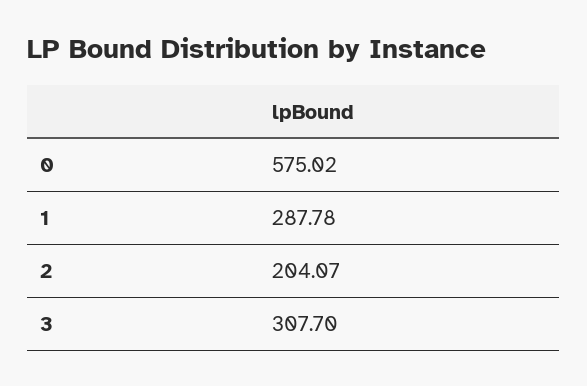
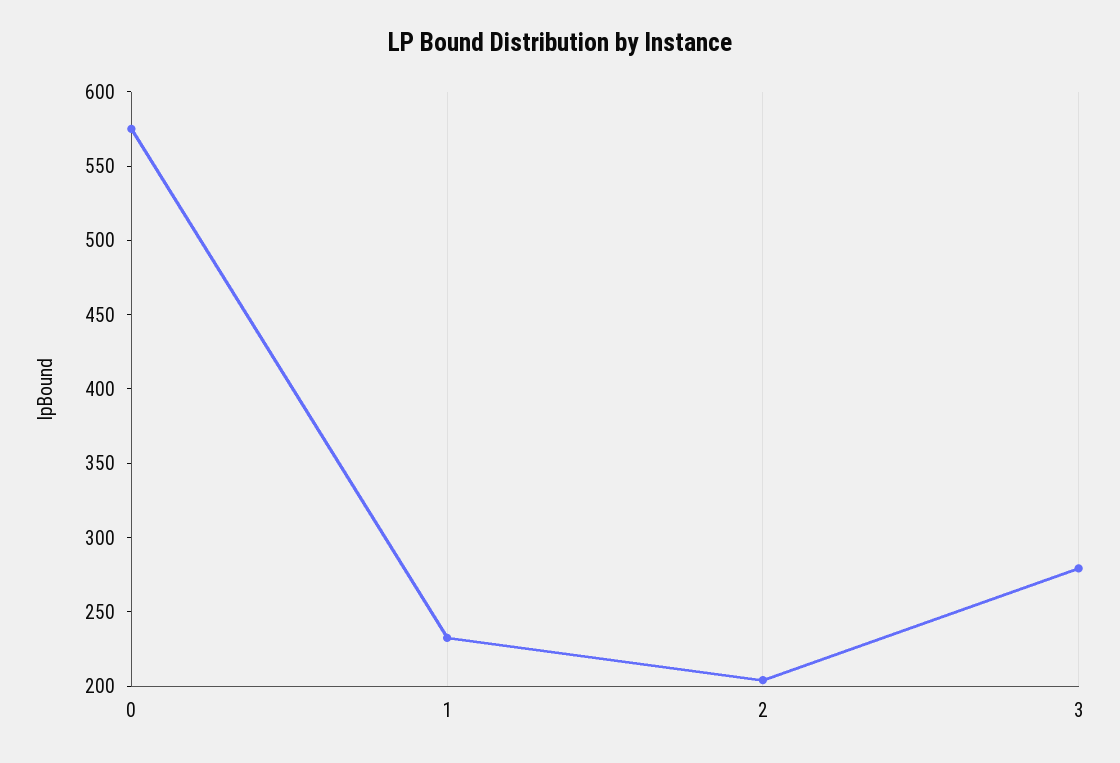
  {
    "0": 575.02,
-   "1": 287.78,
+   "1": 230,
    "2": 204.07,
-   "3": 307.7
+   "3": 280
  }

